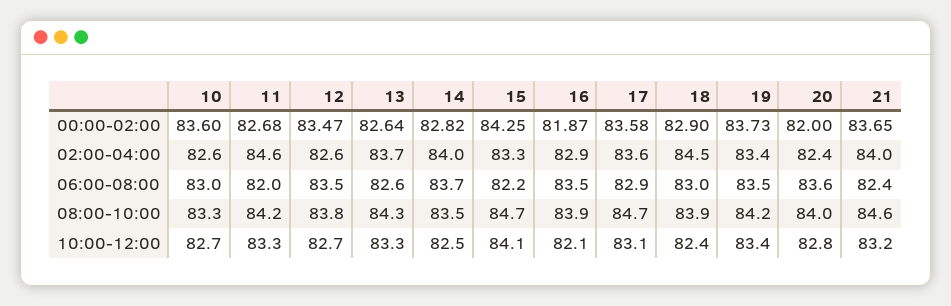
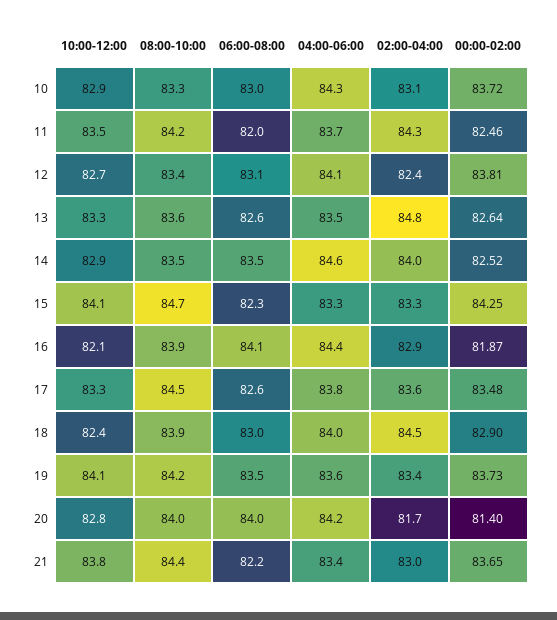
  {
    "10": {
-     "00:00-02:00": 83.6,
+     "00:00-02:00": 83.72,
-     "02:00-04:00": 82.6,
+     "02:00-04:00": 83.1,
      "06:00-08:00": 83,
      "08:00-10:00": 83.3,
-     "10:00-12:00": 82.7
+     "10:00-12:00": 82.9,
+     "04:00-06:00": 84.3
    },
    "11": {
-     "00:00-02:00": 82.68,
+     "00:00-02:00": 82.46,
-     "02:00-04:00": 84.6,
+     "02:00-04:00": 84.3,
      "06:00-08:00": 82,
      "08:00-10:00": 84.2,
-     "10:00-12:00": 83.3
+     "10:00-12:00": 83.5,
+     "04:00-06:00": 83.7
    },
    "12": {
-     "00:00-02:00": 83.47,
+     "00:00-02:00": 83.81,
-     "02:00-04:00": 82.6,
+     "02:00-04:00": 82.4,
-     "06:00-08:00": 83.5,
+     "06:00-08:00": 83.1,
-     "08:00-10:00": 83.8,
+     "08:00-10:00": 83.4,
-     "10:00-12:00": 82.7
+     "10:00-12:00": 82.7,
+     "04:00-06:00": 84.1
    },
    "13": {
      "00:00-02:00": 82.64,
-     "02:00-04:00": 83.7,
+     "02:00-04:00": 84.8,
      "06:00-08:00": 82.6,
-     "08:00-10:00": 84.3,
+     "08:00-10:00": 83.6,
-     "10:00-12:00": 83.3
+     "10:00-12:00": 83.3,
+     "04:00-06:00": 83.5
    },
    "14": {
-     "00:00-02:00": 82.82,
+     "00:00-02:00": 82.52,
      "02:00-04:00": 84,
-     "06:00-08:00": 83.7,
+     "06:00-08:00": 83.5,
      "08:00-10:00": 83.5,
-     "10:00-12:00": 82.5
+     "10:00-12:00": 82.9,
+     "04:00-06:00": 84.6
    },
    "15": {
      "00:00-02:00": 84.25,
      "02:00-04:00": 83.3,
-     "06:00-08:00": 82.2,
+     "06:00-08:00": 82.3,
      "08:00-10:00": 84.7,
-     "10:00-12:00": 84.1
+     "10:00-12:00": 84.1,
+     "04:00-06:00": 83.3
    },
    "16": {
      "00:00-02:00": 81.87,
      "02:00-04:00": 82.9,
-     "06:00-08:00": 83.5,
+     "06:00-08:00": 84.1,
      "08:00-10:00": 83.9,
-     "10:00-12:00": 82.1
+     "10:00-12:00": 82.1,
+     "04:00-06:00": 84.4
    },
    "17": {
-     "00:00-02:00": 83.58,
+     "00:00-02:00": 83.48,
      "02:00-04:00": 83.6,
-     "06:00-08:00": 82.9,
+     "06:00-08:00": 82.6,
-     "08:00-10:00": 84.7,
+     "08:00-10:00": 84.5,
-     "10:00-12:00": 83.1
+     "10:00-12:00": 83.3,
+     "04:00-06:00": 83.8
    },
    "18": {
      "00:00-02:00": 82.9,
      "02:00-04:00": 84.5,
      "06:00-08:00": 83,
      "08:00-10:00": 83.9,
-     "10:00-12:00": 82.4
+     "10:00-12:00": 82.4,
+     "04:00-06:00": 84
    },
    "19": {
      "00:00-02:00": 83.73,
      "02:00-04:00": 83.4,
      "06:00-08:00": 83.5,
      "08:00-10:00": 84.2,
-     "10:00-12:00": 83.4
+     "10:00-12:00": 84.1,
+     "04:00-06:00": 83.6
    },
    "20": {
-     "00:00-02:00": 82,
+     "00:00-02:00": 81.4,
-     "02:00-04:00": 82.4,
+     "02:00-04:00": 81.7,
-     "06:00-08:00": 83.6,
+     "06:00-08:00": 84,
      "08:00-10:00": 84,
-     "10:00-12:00": 82.8
+     "10:00-12:00": 82.8,
+     "04:00-06:00": 84.2
    },
    "21": {
      "00:00-02:00": 83.65,
-     "02:00-04:00": 84,
+     "02:00-04:00": 83,
-     "06:00-08:00": 82.4,
+     "06:00-08:00": 82.2,
-     "08:00-10:00": 84.6,
+     "08:00-10:00": 84.4,
-     "10:00-12:00": 83.2
+     "10:00-12:00": 83.8,
+     "04:00-06:00": 83.4
    }
  }

